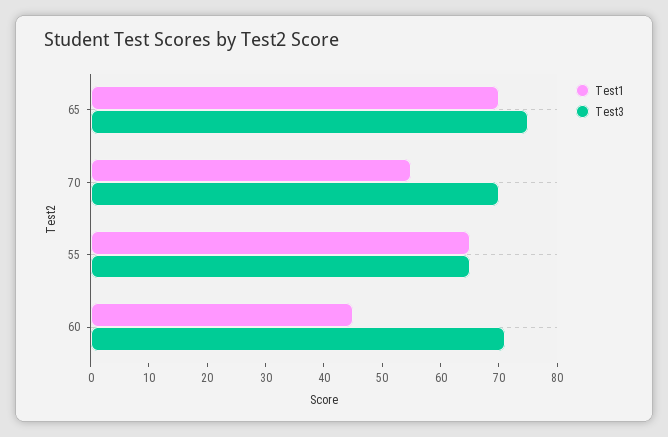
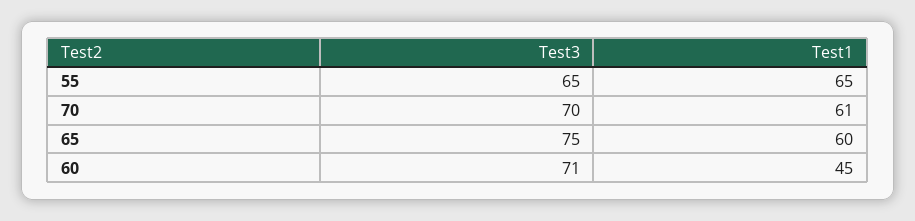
  {
    "Test1": {
-     "65": 70,
+     "65": 60,
-     "70": 55,
+     "70": 61,
      "55": 65,
      "60": 45
    },
    "Test3": {
      "65": 75,
      "70": 70,
      "55": 65,
      "60": 71
    }
  }

